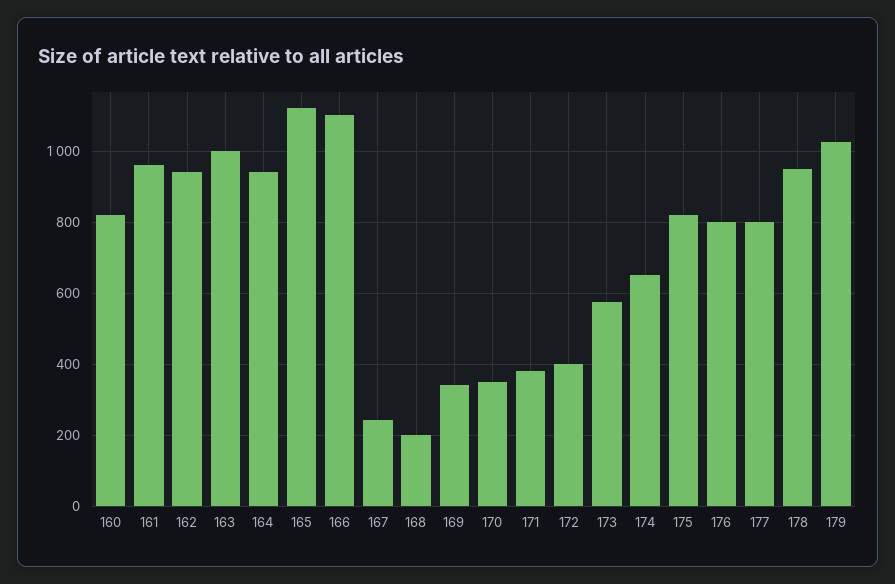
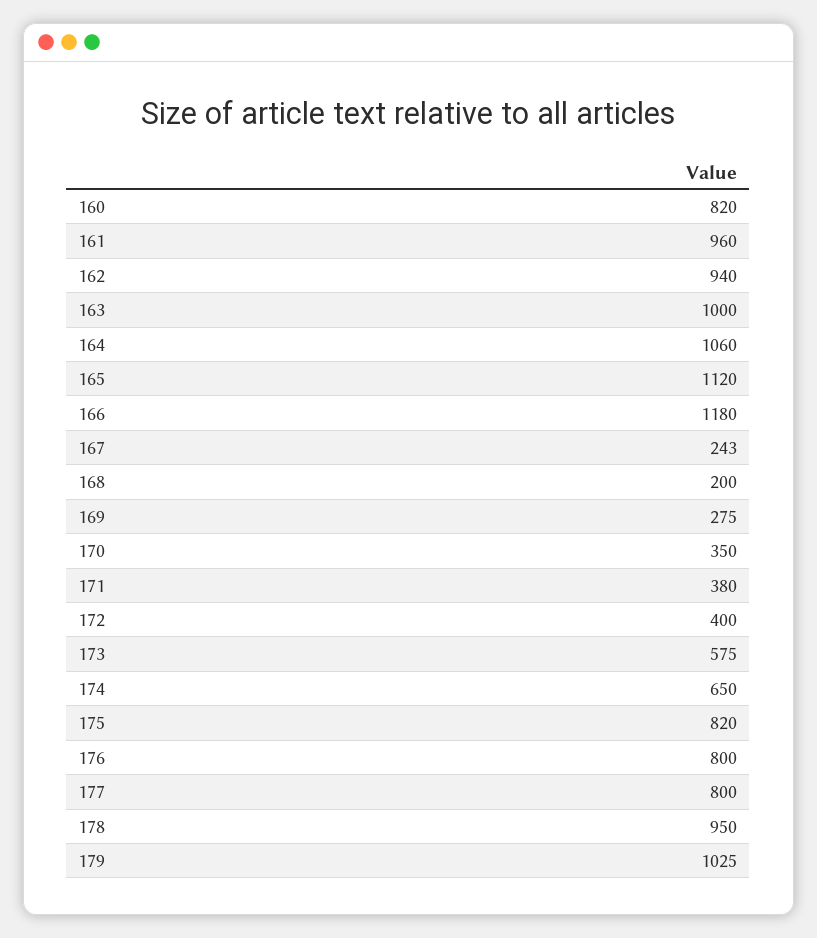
  {
    "160": 820,
    "161": 960,
    "162": 940,
    "163": 1000,
-   "164": 940,
+   "164": 1060,
    "165": 1120,
-   "166": 1100,
+   "166": 1180,
    "167": 243,
    "168": 200,
-   "169": 340,
+   "169": 275,
    "170": 350,
    "171": 380,
    "172": 400,
    "173": 575,
    "174": 650,
    "175": 820,
    "176": 800,
    "177": 800,
    "178": 950,
    "179": 1025
  }

